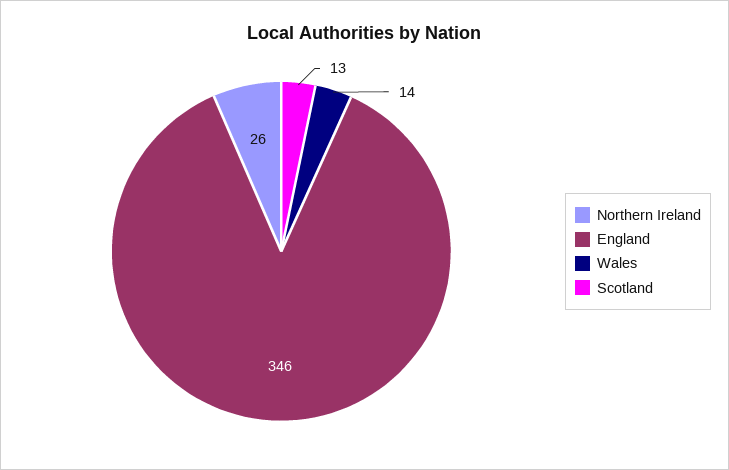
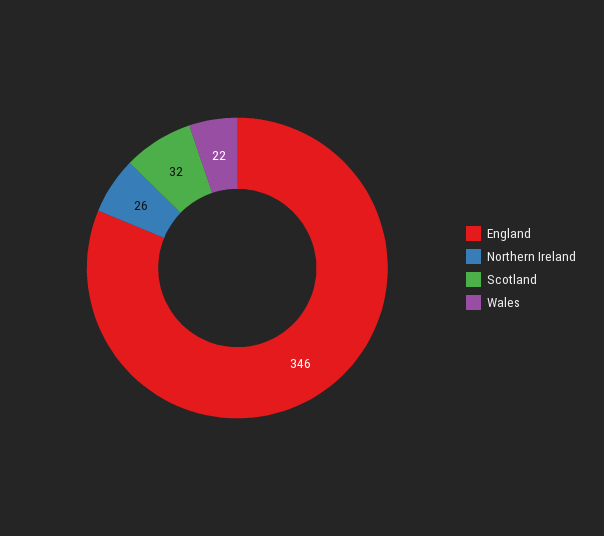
  {
    "Northern Ireland": 26,
    "England": 346,
-   "Wales": 14,
+   "Wales": 22,
-   "Scotland": 13
+   "Scotland": 32
  }

